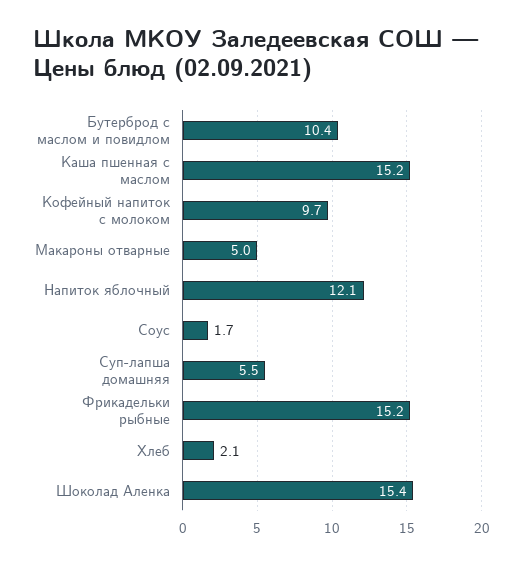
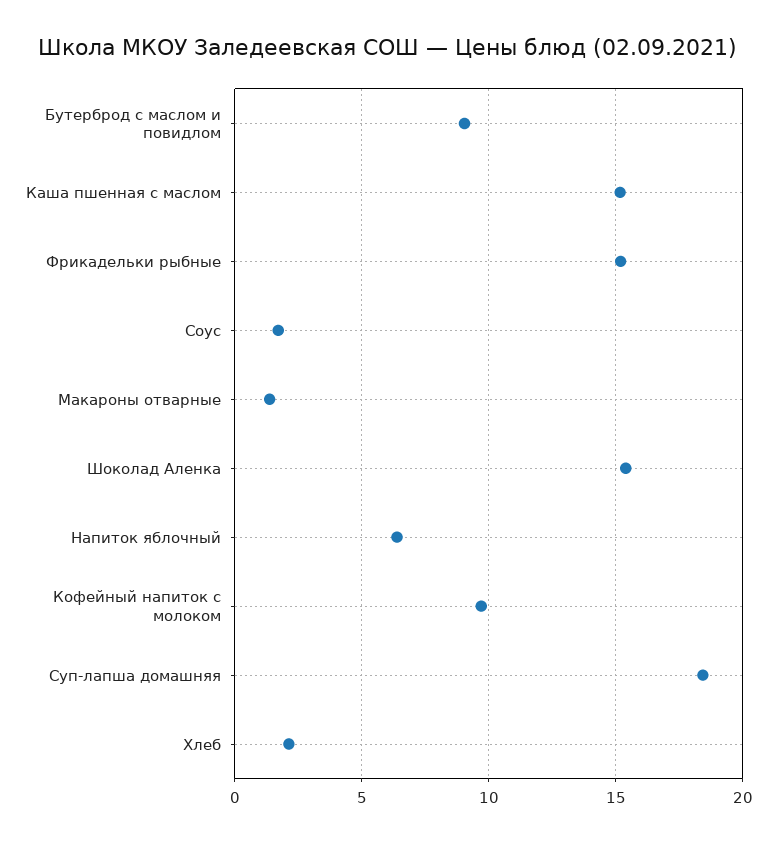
  {
-   "Бутерброд с маслом и повидлом": 10.4,
+   "Бутерброд с маслом и повидлом": 9,
    "Каша пшенная с маслом": 15.2,
    "Кофейный напиток с молоком": 9.7,
-   "Макароны отварные": 5,
+   "Макароны отварные": 1.5,
-   "Напиток яблочный": 12.1,
+   "Напиток яблочный": 6.5,
    "Соус": 1.7,
-   "Суп-лапша домашняя": 5.5,
+   "Суп-лапша домашняя": 18.5,
    "Фрикадельки рыбные": 15.2,
    "Хлеб": 2.1,
    "Шоколад Аленка": 15.4
  }

